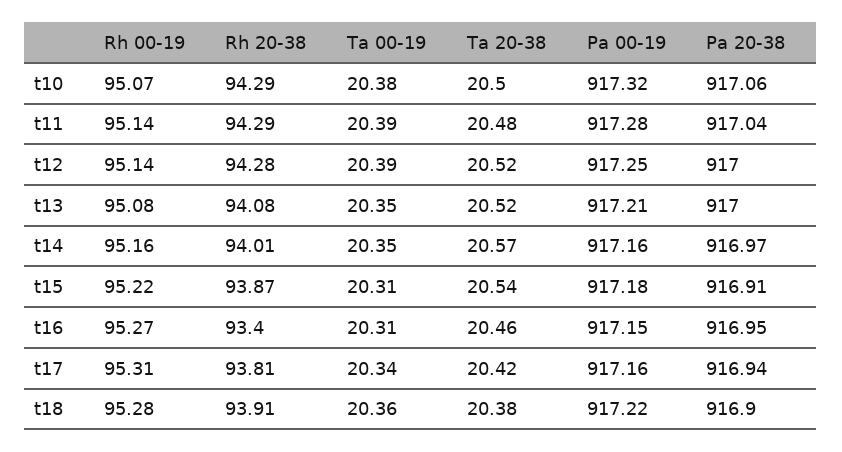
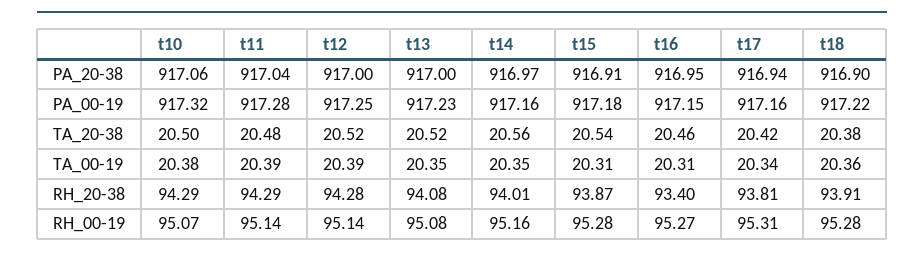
  {
    "Rh 00-19": {
      "t10": 95.07,
      "t11": 95.14,
      "t12": 95.14,
      "t13": 95.08,
      "t14": 95.16,
-     "t15": 95.22,
+     "t15": 95.28,
      "t16": 95.27,
      "t17": 95.31,
      "t18": 95.28
    },
    "Rh 20-38": {
      "t10": 94.29,
      "t11": 94.29,
      "t12": 94.28,
      "t13": 94.08,
      "t14": 94.01,
      "t15": 93.87,
      "t16": 93.4,
      "t17": 93.81,
      "t18": 93.91
    },
    "Ta 00-19": {
      "t10": 20.38,
      "t11": 20.39,
      "t12": 20.39,
      "t13": 20.35,
      "t14": 20.35,
      "t15": 20.31,
      "t16": 20.31,
      "t17": 20.34,
      "t18": 20.36
    },
    "Ta 20-38": {
      "t10": 20.5,
      "t11": 20.48,
      "t12": 20.52,
      "t13": 20.52,
-     "t14": 20.57,
+     "t14": 20.56,
      "t15": 20.54,
      "t16": 20.46,
      "t17": 20.42,
      "t18": 20.38
    },
    "Pa 00-19": {
      "t10": 917.32,
      "t11": 917.28,
      "t12": 917.25,
-     "t13": 917.21,
+     "t13": 917.23,
      "t14": 917.16,
      "t15": 917.18,
      "t16": 917.15,
      "t17": 917.16,
      "t18": 917.22
    },
    "Pa 20-38": {
      "t10": 917.06,
      "t11": 917.04,
      "t12": 917,
      "t13": 917,
      "t14": 916.97,
      "t15": 916.91,
      "t16": 916.95,
      "t17": 916.94,
      "t18": 916.9
    }
  }

